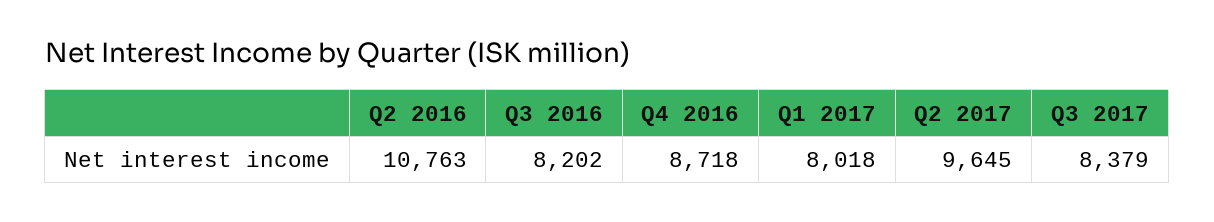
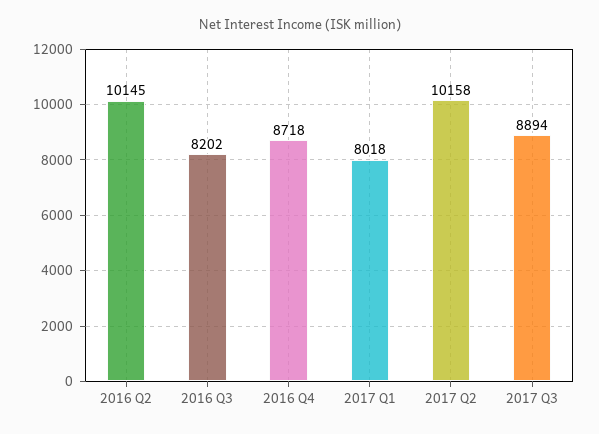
  {
-   "Q2 2016": 10763,
+   "Q2 2016": 10145,
    "Q3 2016": 8202,
    "Q4 2016": 8718,
    "Q1 2017": 8018,
-   "Q2 2017": 9645,
+   "Q2 2017": 10158,
-   "Q3 2017": 8379
+   "Q3 2017": 8894
  }

